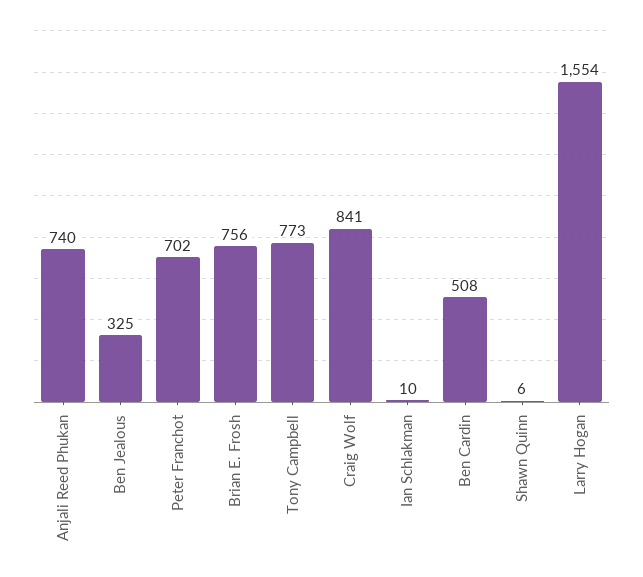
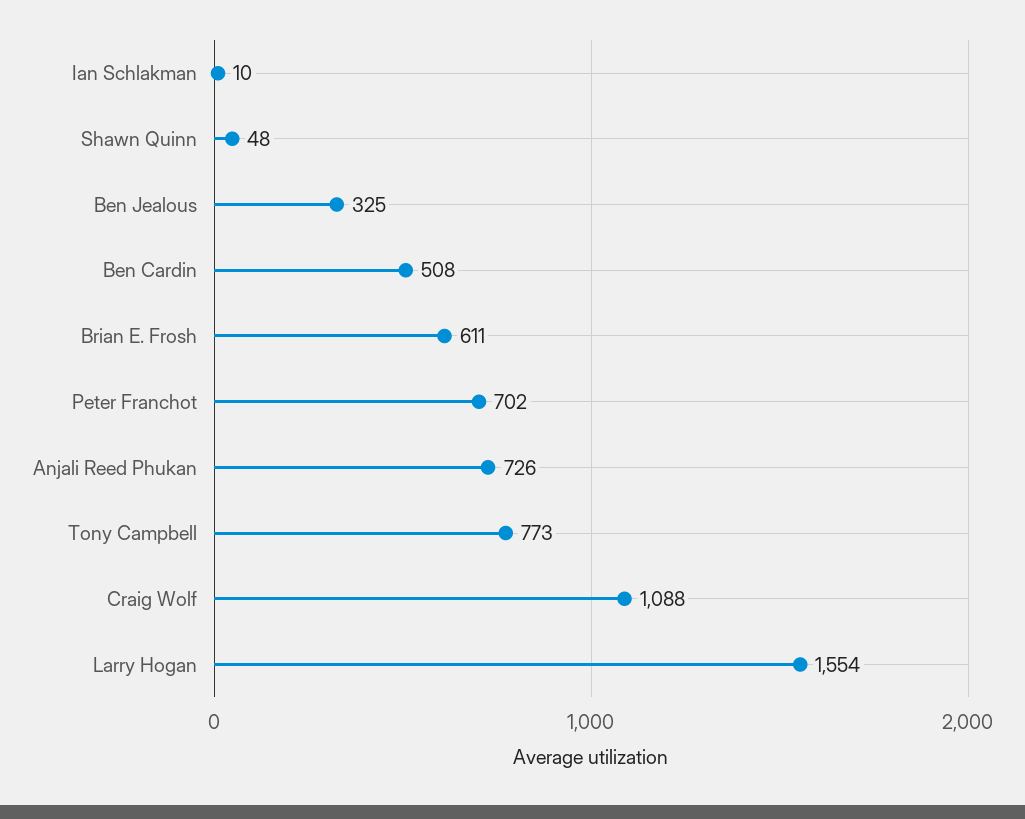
  {
-   "Anjali Reed Phukan": 740,
+   "Anjali Reed Phukan": 726,
    "Ben Jealous": 325,
    "Peter Franchot": 702,
-   "Brian E. Frosh": 756,
+   "Brian E. Frosh": 611,
    "Tony Campbell": 773,
-   "Craig Wolf": 841,
+   "Craig Wolf": 1088,
    "Ian Schlakman": 10,
    "Ben Cardin": 508,
-   "Shawn Quinn": 6,
+   "Shawn Quinn": 48,
    "Larry Hogan": 1554
  }

